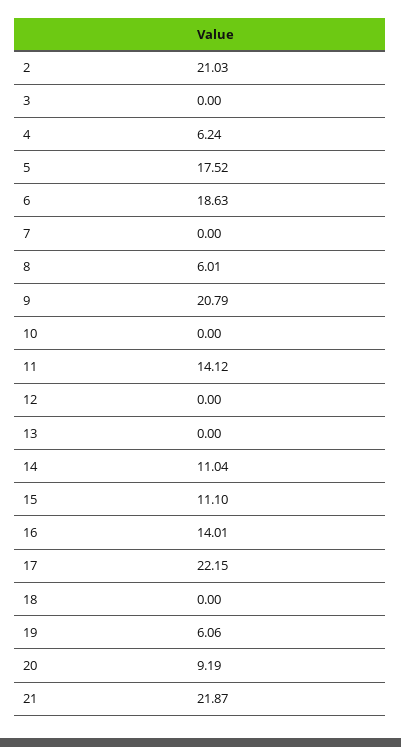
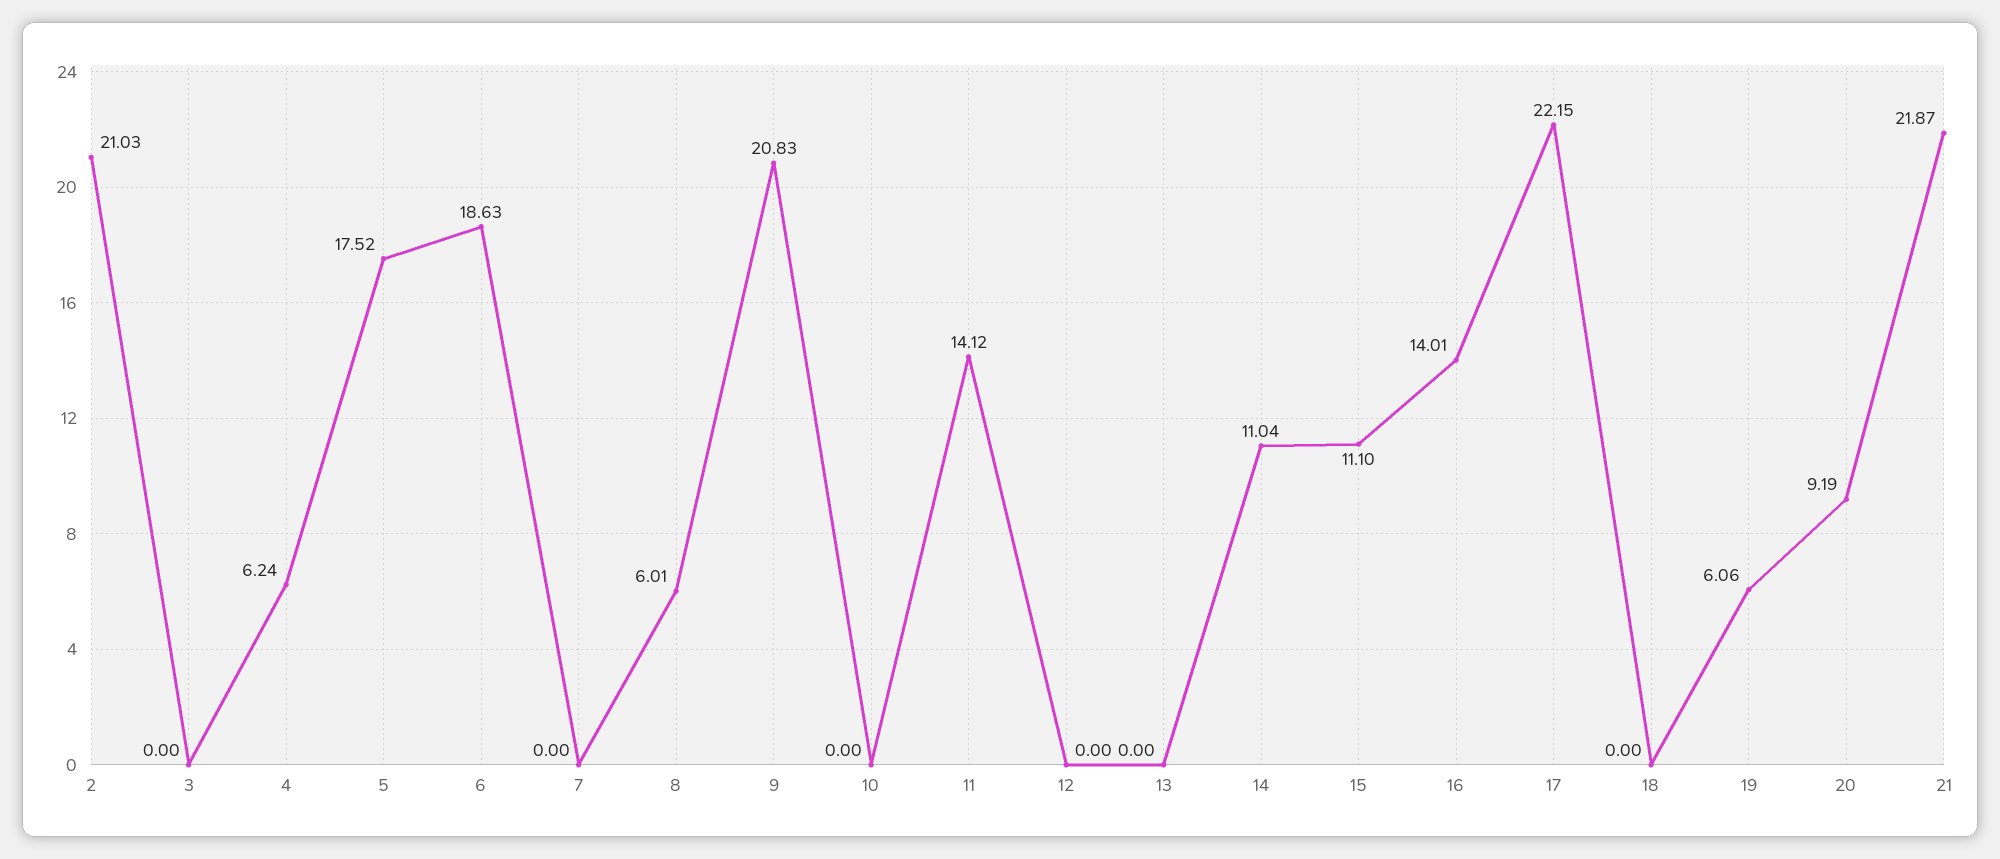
  {
    "2": 21.03,
    "3": 0,
    "4": 6.24,
    "5": 17.52,
    "6": 18.63,
    "7": 0,
    "8": 6.01,
-   "9": 20.79,
+   "9": 20.83,
    "10": 0,
    "11": 14.12,
    "12": 0,
    "13": 0,
    "14": 11.04,
    "15": 11.1,
    "16": 14.01,
    "17": 22.15,
    "18": 0,
    "19": 6.06,
    "20": 9.19,
    "21": 21.87
  }

